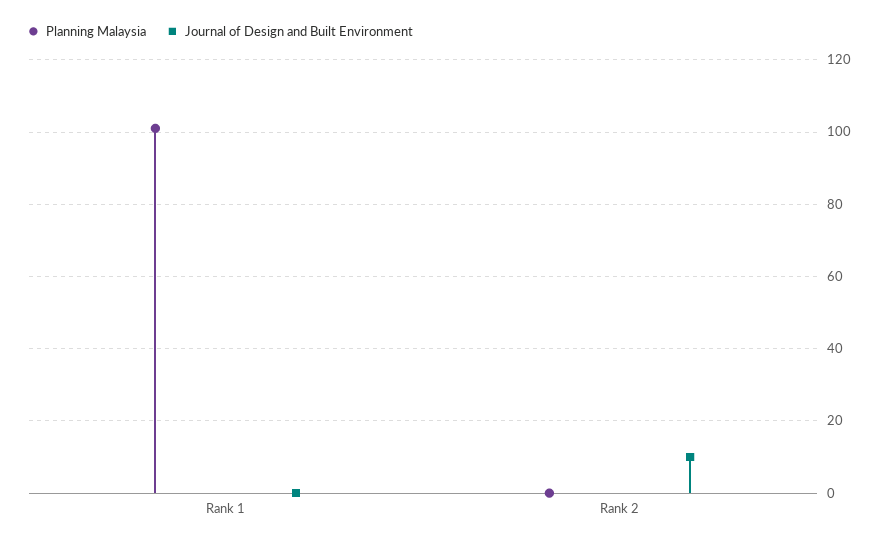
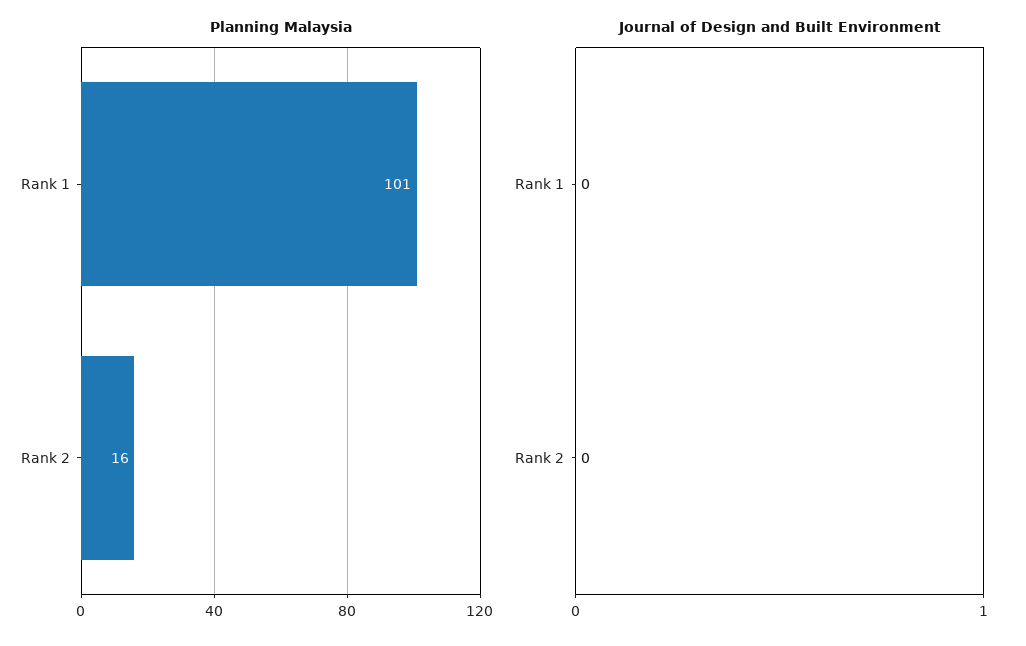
  {
    "Planning Malaysia": {
      "Rank 1": 101,
-     "Rank 2": 0
+     "Rank 2": 16
    },
    "Journal of Design and Built Environment": {
      "Rank 1": 0,
-     "Rank 2": 10
+     "Rank 2": 0
    }
  }

